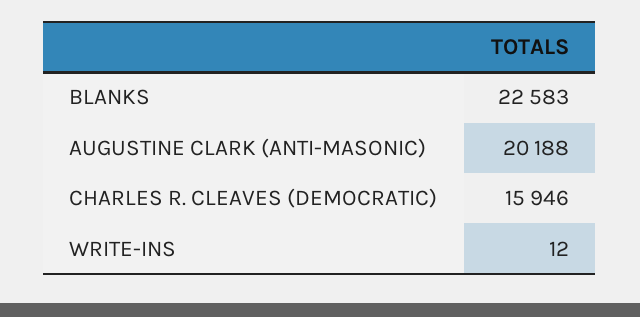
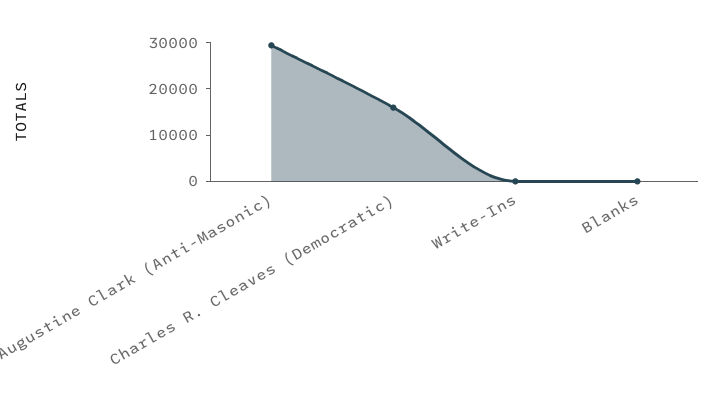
  {
-   "BLANKS": 22583,
+   "BLANKS": 0,
-   "AUGUSTINE CLARK (ANTI-MASONIC)": 20188,
+   "AUGUSTINE CLARK (ANTI-MASONIC)": 30000,
    "CHARLES R. CLEAVES (DEMOCRATIC)": 15946,
    "WRITE-INS": 12
  }

